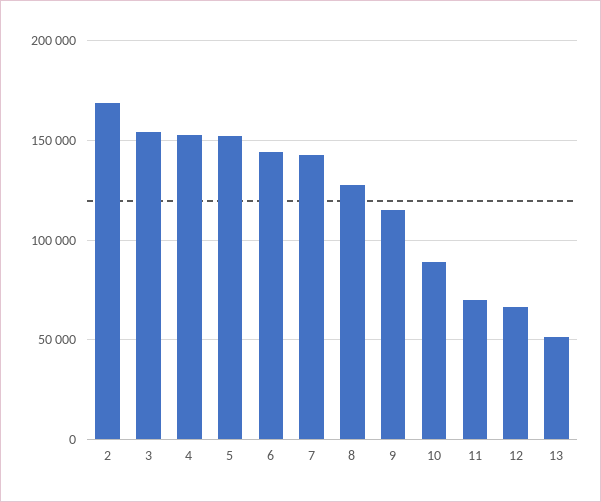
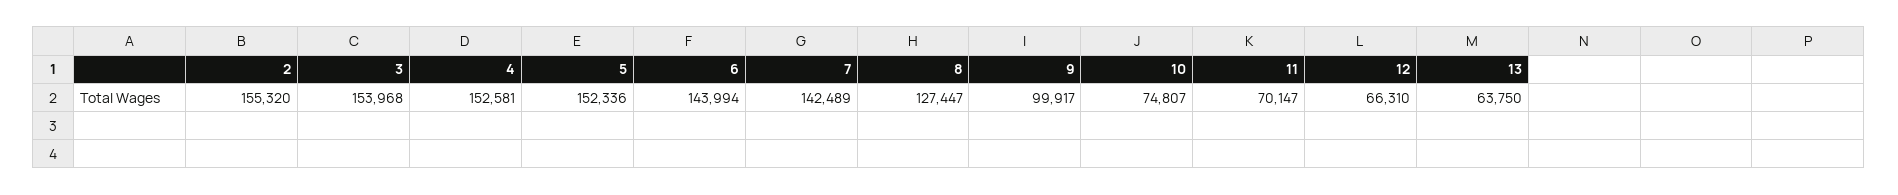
  {
-   "2": 170000,
+   "2": 155320,
    "3": 153968,
    "4": 152581,
    "5": 152336,
    "6": 143994,
    "7": 142489,
    "8": 127447,
-   "9": 115000,
+   "9": 99917,
-   "10": 90000,
+   "10": 74807,
    "11": 70147,
    "12": 66310,
-   "13": 50000
+   "13": 63750
  }

